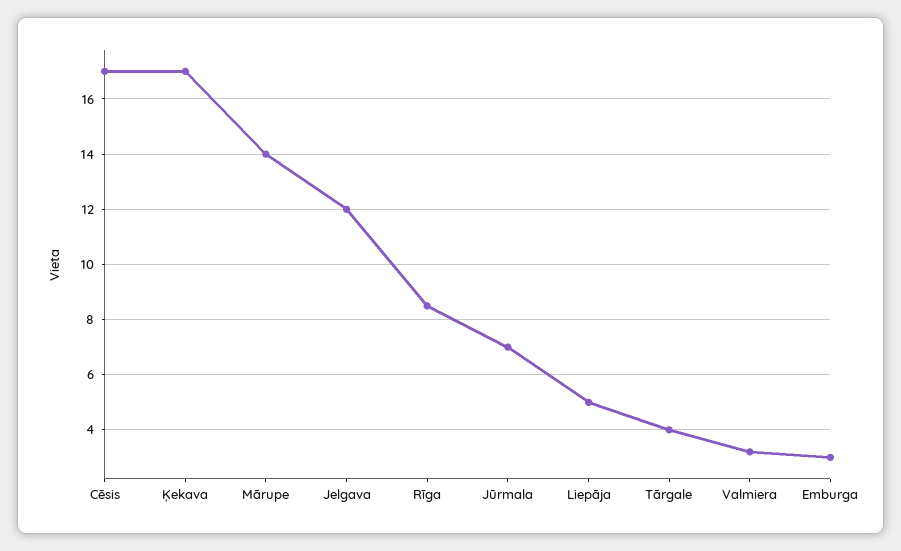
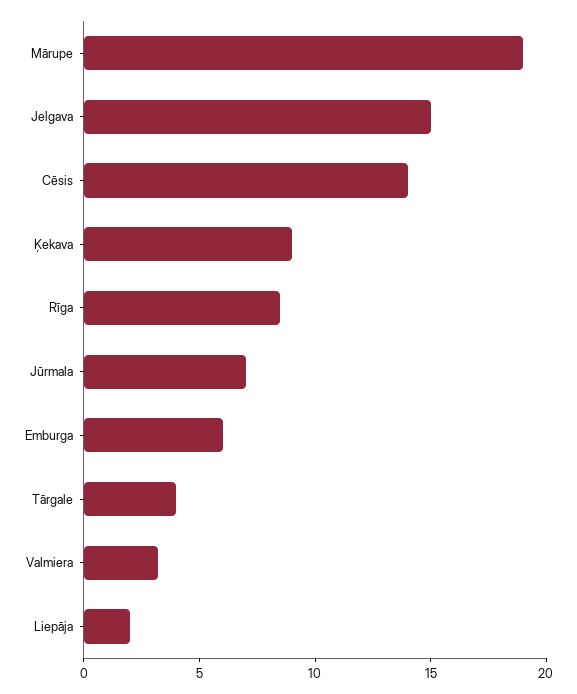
  {
-   "Cēsis": 17,
+   "Cēsis": 14,
-   "Ķekava": 17,
+   "Ķekava": 9,
-   "Mārupe": 14,
+   "Mārupe": 19,
-   "Jelgava": 12,
+   "Jelgava": 15,
    "Rīga": 8.5,
    "Jūrmala": 7,
-   "Liepāja": 5,
+   "Liepāja": 2,
    "Tārgale": 4,
    "Valmiera": 3,
-   "Emburga": 3
+   "Emburga": 6
  }

